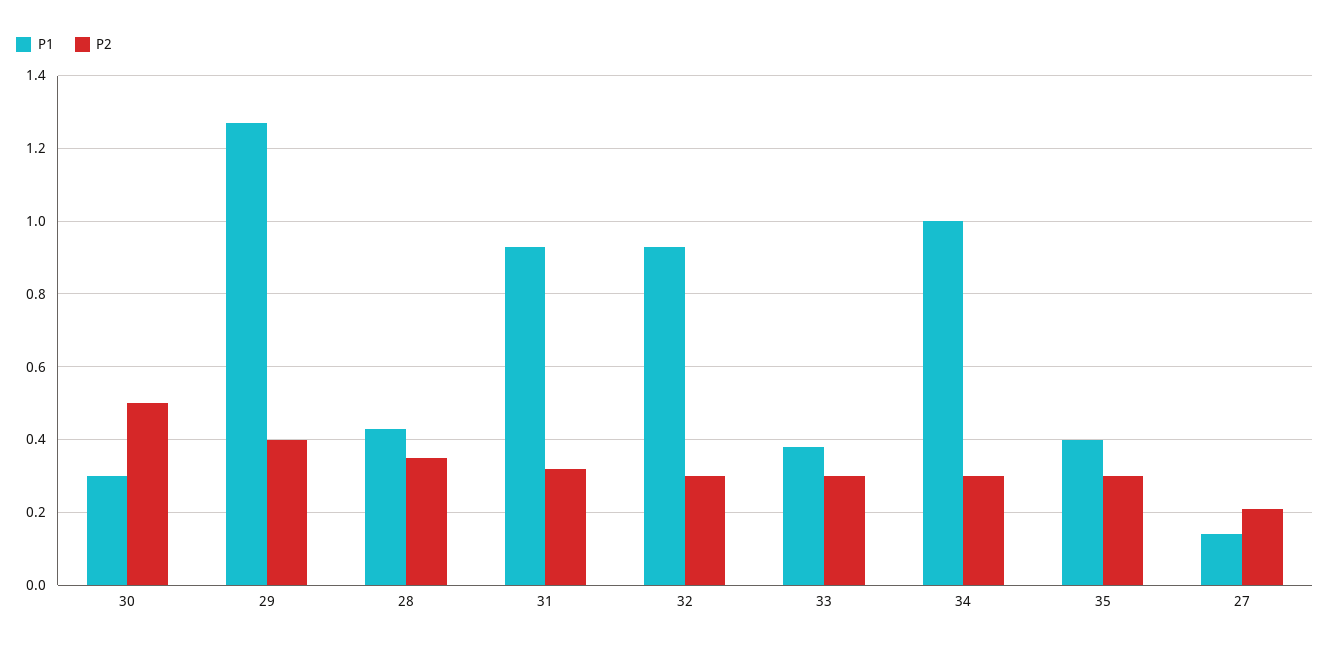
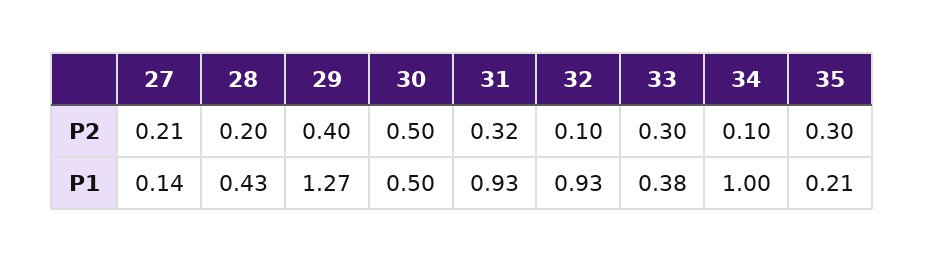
  {
    "P1": {
-     "30": 0.3,
+     "30": 0.5,
      "29": 1.27,
      "28": 0.43,
      "31": 0.93,
      "32": 0.93,
      "33": 0.38,
      "34": 1,
-     "35": 0.4,
+     "35": 0.21,
      "27": 0.14
    },
    "P2": {
      "30": 0.5,
      "29": 0.4,
-     "28": 0.35,
+     "28": 0.2,
      "31": 0.32,
-     "32": 0.3,
+     "32": 0.1,
      "33": 0.3,
-     "34": 0.3,
+     "34": 0.1,
      "35": 0.3,
      "27": 0.21
    }
  }

